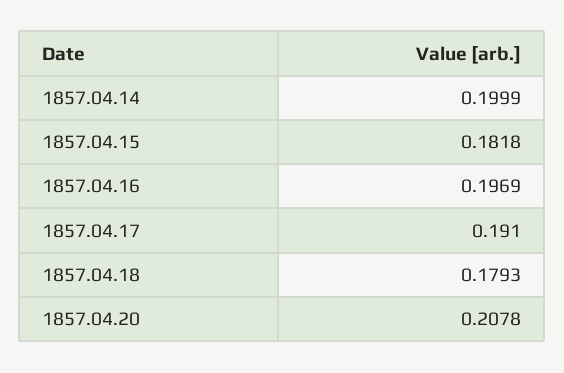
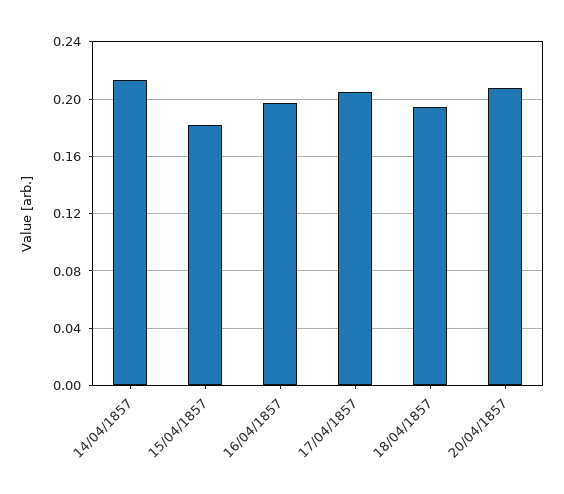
  {
-   "1857.04.14": 0.1999,
+   "1857.04.14": 0.215,
    "1857.04.15": 0.1818,
    "1857.04.16": 0.1969,
-   "1857.04.17": 0.191,
+   "1857.04.17": 0.205,
-   "1857.04.18": 0.1793,
+   "1857.04.18": 0.195,
    "1857.04.20": 0.2078
  }

